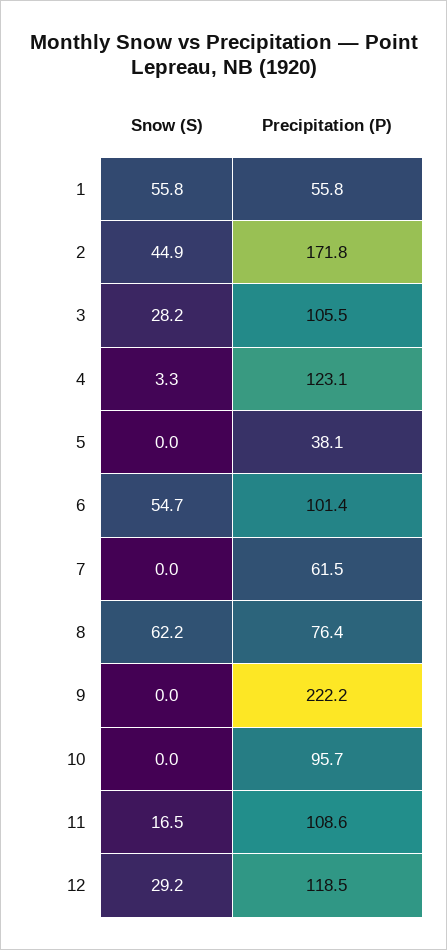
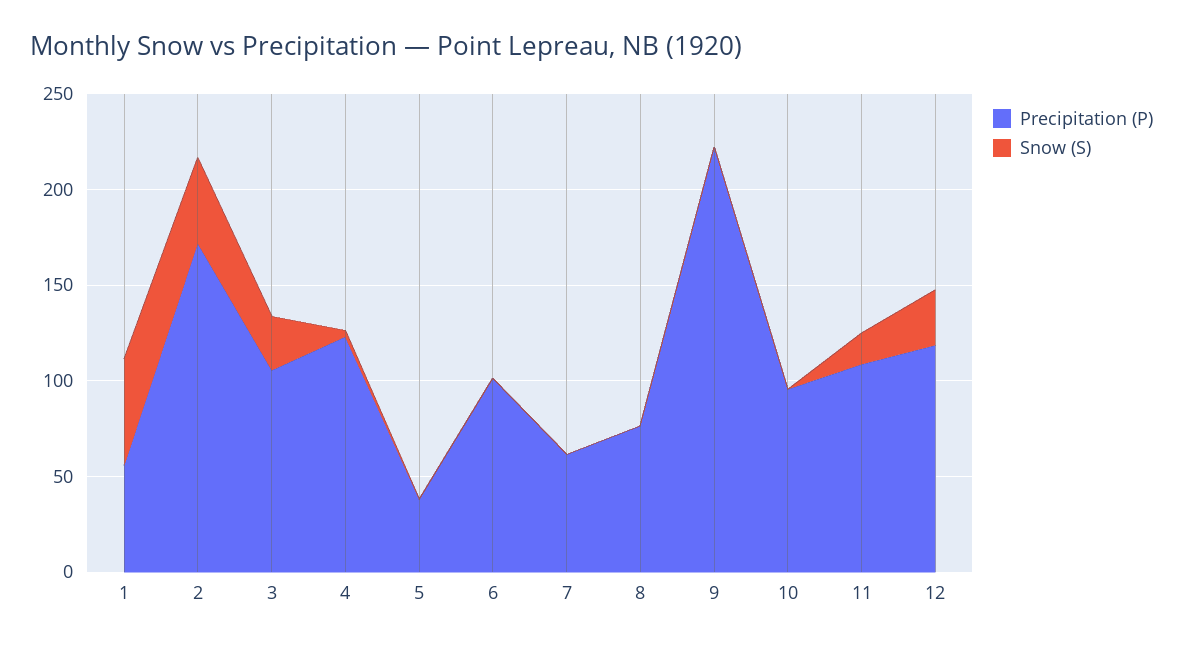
  {
    "Snow (S)": {
      "1": 55.8,
      "2": 44.9,
      "3": 28.2,
      "4": 3.3,
      "5": 0,
-     "6": 54.7,
+     "6": 0,
      "7": 0,
-     "8": 62.2,
+     "8": 0,
      "9": 0,
      "10": 0,
      "11": 16.5,
      "12": 29.2
    },
    "Precipitation (P)": {
      "1": 55.8,
      "2": 171.8,
      "3": 105.5,
      "4": 123.1,
      "5": 38.1,
      "6": 101.4,
      "7": 61.5,
      "8": 76.4,
      "9": 222.2,
      "10": 95.7,
      "11": 108.6,
      "12": 118.5
    }
  }

